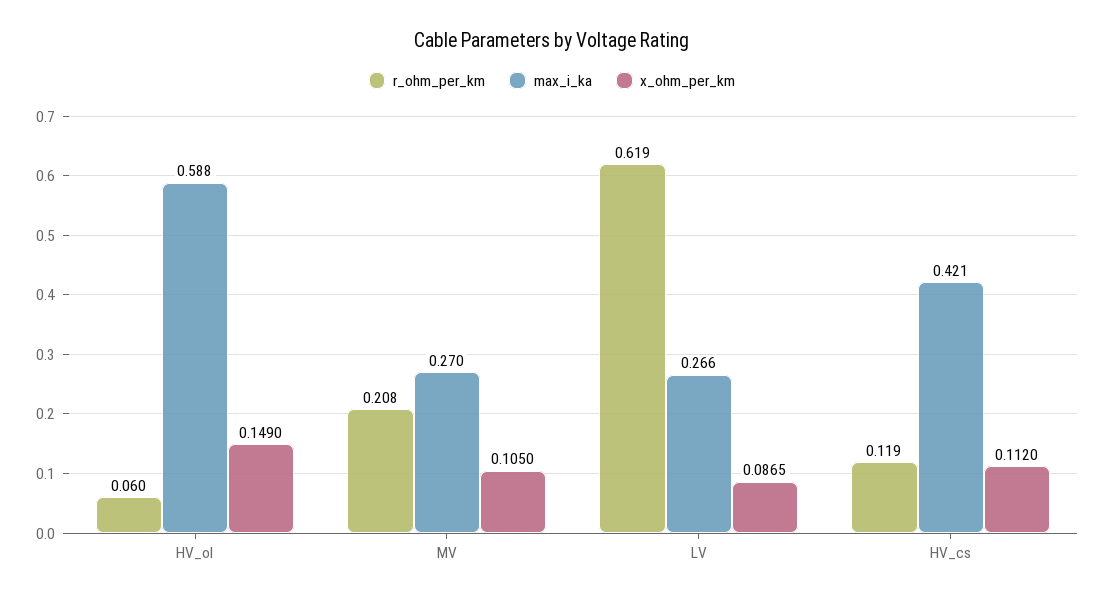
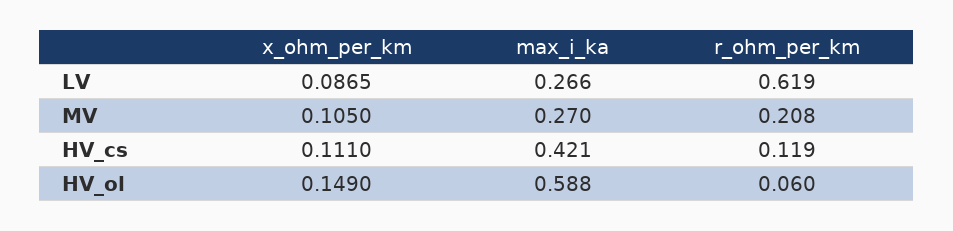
  {
    "r_ohm_per_km": {
      "HV_ol": 0.06,
      "MV": 0.208,
      "LV": 0.619,
      "HV_cs": 0.119
    },
    "max_i_ka": {
      "HV_ol": 0.588,
      "MV": 0.27,
      "LV": 0.266,
      "HV_cs": 0.421
    },
    "x_ohm_per_km": {
      "HV_ol": 0.149,
      "MV": 0.105,
      "LV": 0.0865,
-     "HV_cs": 0.112
+     "HV_cs": 0.111
    }
  }

